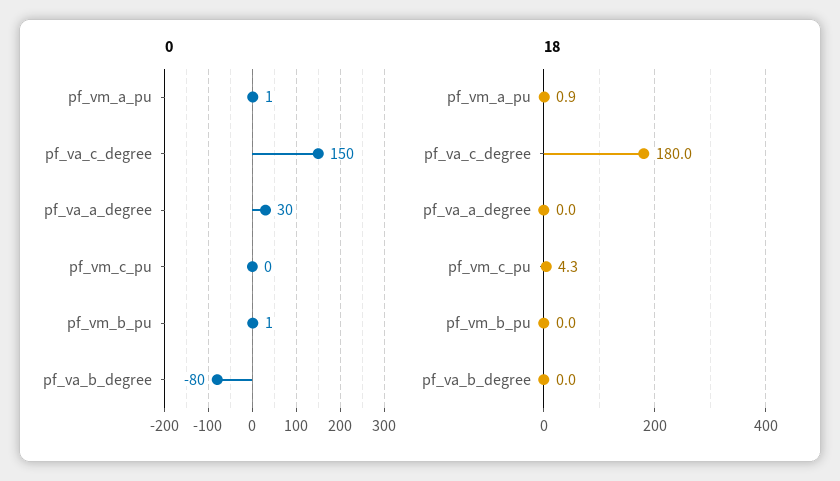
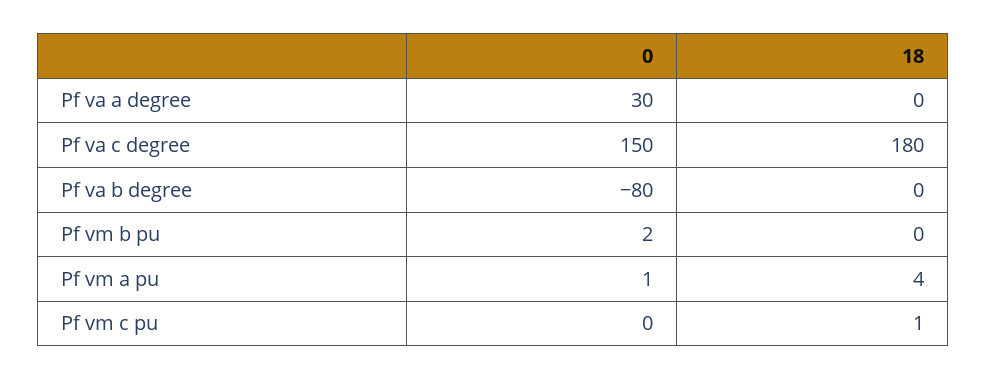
  {
    "0": {
      "pf_vm_a_pu": 1,
      "pf_va_c_degree": 150,
      "pf_va_a_degree": 30,
      "pf_vm_c_pu": 0,
-     "pf_vm_b_pu": 1,
+     "pf_vm_b_pu": 2,
      "pf_va_b_degree": -80
    },
    "18": {
-     "pf_vm_a_pu": 0.9,
+     "pf_vm_a_pu": 4,
      "pf_va_c_degree": 180,
      "pf_va_a_degree": 0,
-     "pf_vm_c_pu": 4.3,
+     "pf_vm_c_pu": 1,
      "pf_vm_b_pu": 0,
      "pf_va_b_degree": 0
    }
  }

